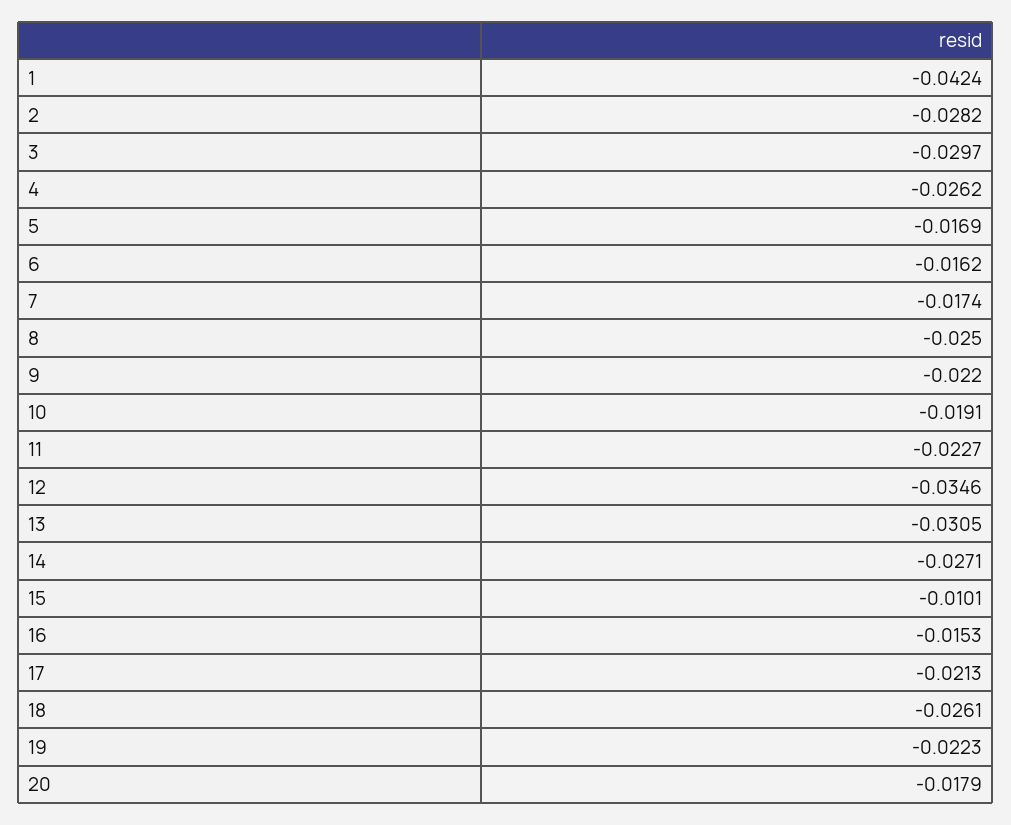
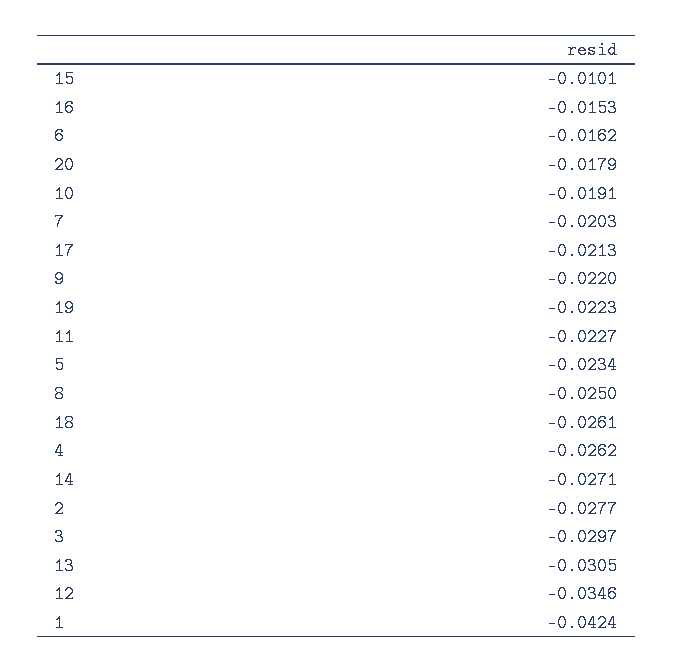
  {
    "1": -0.0424,
-   "2": -0.0282,
+   "2": -0.0277,
    "3": -0.0297,
    "4": -0.0262,
-   "5": -0.0169,
+   "5": -0.0234,
    "6": -0.0162,
-   "7": -0.0174,
+   "7": -0.0203,
    "8": -0.025,
    "9": -0.022,
    "10": -0.0191,
    "11": -0.0227,
    "12": -0.0346,
    "13": -0.0305,
    "14": -0.0271,
    "15": -0.0101,
    "16": -0.0153,
    "17": -0.0213,
    "18": -0.0261,
    "19": -0.0223,
    "20": -0.0179
  }

